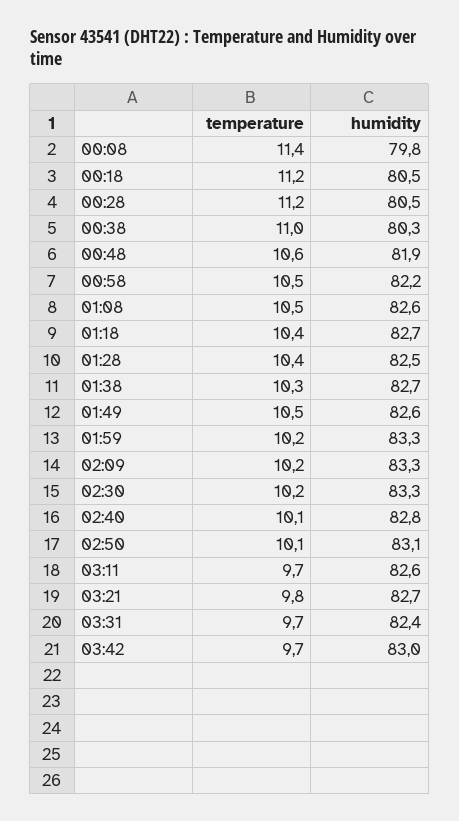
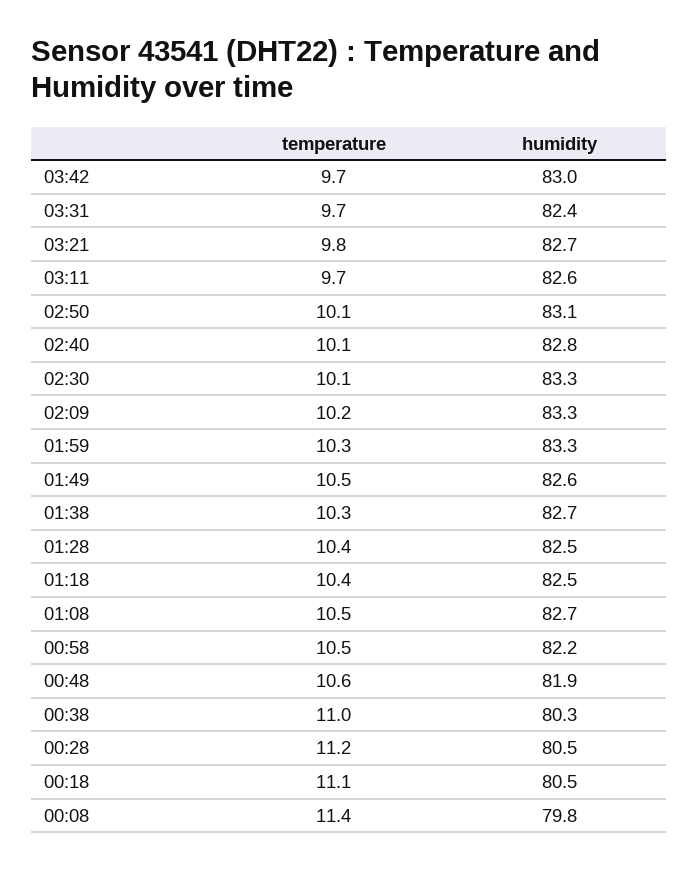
  {
    "temperature": {
      "00:08": 11.4,
-     "00:18": 11.2,
+     "00:18": 11.1,
      "00:28": 11.2,
      "00:38": 11,
      "00:48": 10.6,
      "00:58": 10.5,
      "01:08": 10.5,
      "01:18": 10.4,
      "01:28": 10.4,
      "01:38": 10.3,
      "01:49": 10.5,
-     "01:59": 10.2,
+     "01:59": 10.3,
      "02:09": 10.2,
-     "02:30": 10.2,
+     "02:30": 10.1,
      "02:40": 10.1,
      "02:50": 10.1,
      "03:11": 9.7,
      "03:21": 9.8,
      "03:31": 9.7,
      "03:42": 9.7
    },
    "humidity": {
      "00:08": 79.8,
      "00:18": 80.5,
      "00:28": 80.5,
      "00:38": 80.3,
      "00:48": 81.9,
      "00:58": 82.2,
-     "01:08": 82.6,
+     "01:08": 82.7,
-     "01:18": 82.7,
+     "01:18": 82.5,
      "01:28": 82.5,
      "01:38": 82.7,
      "01:49": 82.6,
      "01:59": 83.3,
      "02:09": 83.3,
      "02:30": 83.3,
      "02:40": 82.8,
      "02:50": 83.1,
      "03:11": 82.6,
      "03:21": 82.7,
      "03:31": 82.4,
      "03:42": 83
    }
  }

